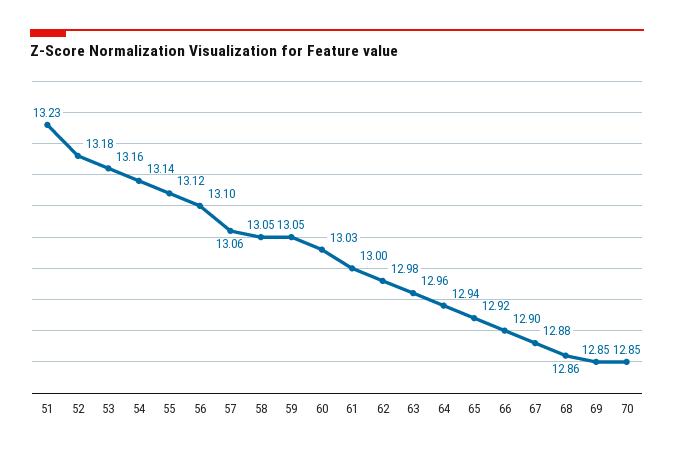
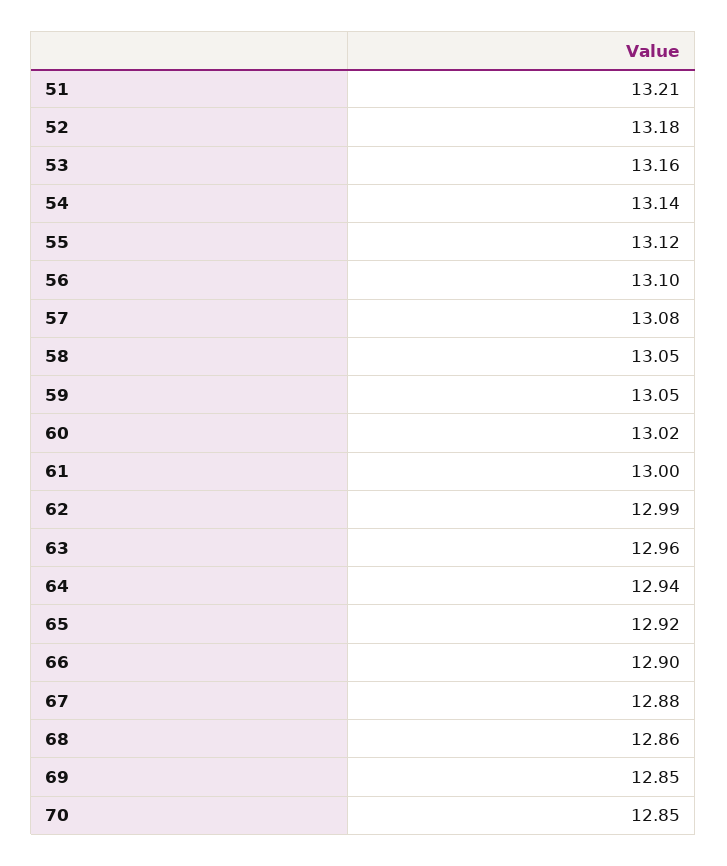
  {
-   "51": 13.23,
+   "51": 13.21,
    "52": 13.18,
    "53": 13.16,
    "54": 13.14,
    "55": 13.12,
    "56": 13.1,
-   "57": 13.06,
+   "57": 13.08,
    "58": 13.05,
    "59": 13.05,
-   "60": 13.03,
+   "60": 13.02,
    "61": 13,
-   "62": 12.98,
+   "62": 12.99,
    "63": 12.96,
    "64": 12.94,
    "65": 12.92,
    "66": 12.9,
    "67": 12.88,
    "68": 12.86,
    "69": 12.85,
    "70": 12.85
  }

